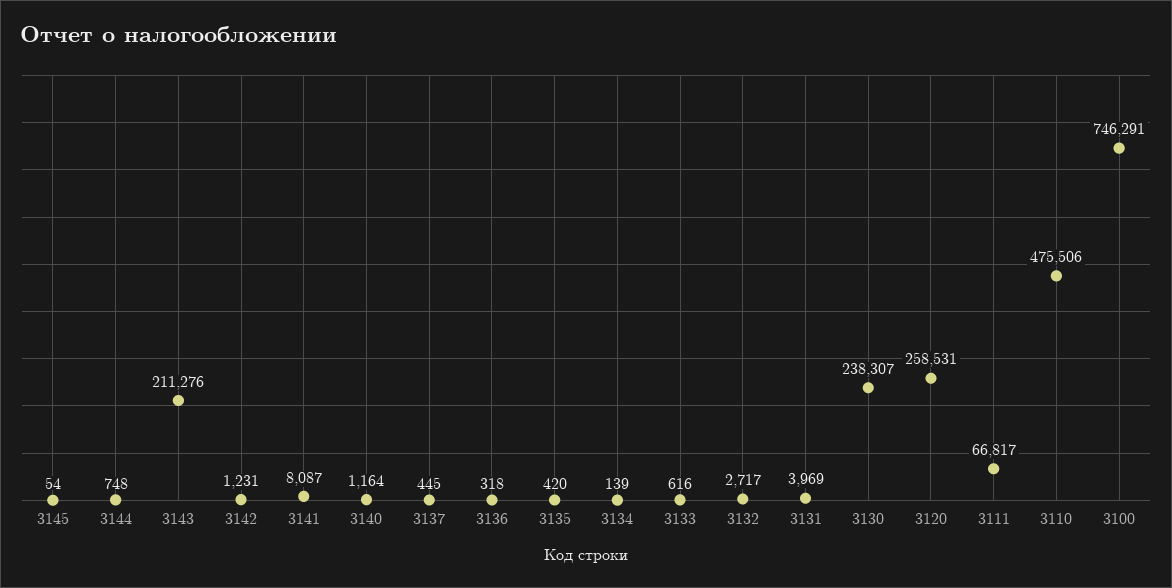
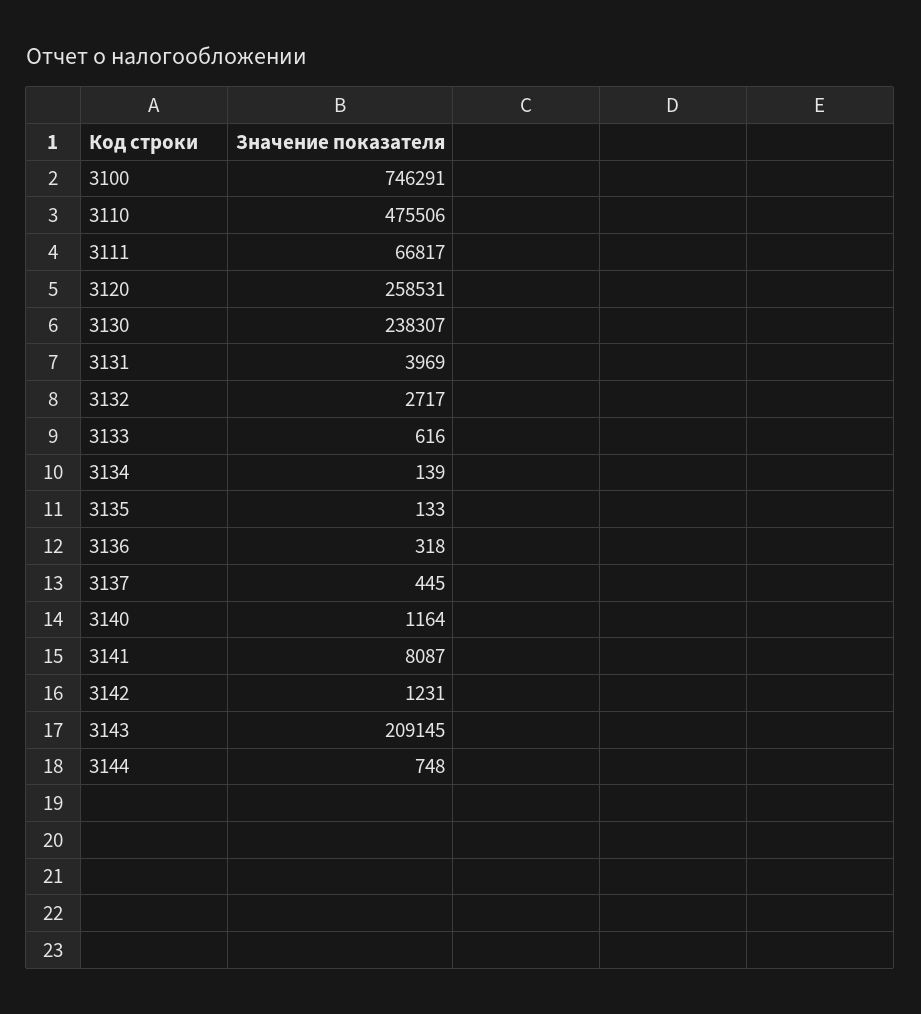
  {
-   "3145": 54,
    "3144": 748,
-   "3143": 211276,
+   "3143": 209145,
    "3142": 1231,
    "3141": 8087,
    "3140": 1164,
    "3137": 445,
    "3136": 318,
-   "3135": 420,
+   "3135": 133,
    "3134": 139,
    "3133": 616,
    "3132": 2717,
    "3131": 3969,
    "3130": 238307,
    "3120": 258531,
    "3111": 66817,
    "3110": 475506,
    "3100": 746291
  }

